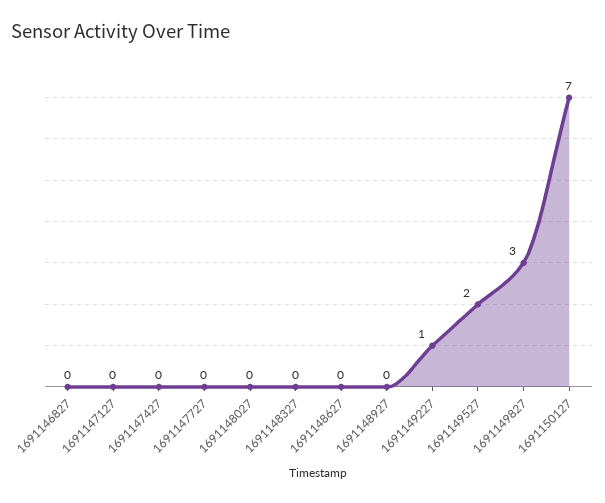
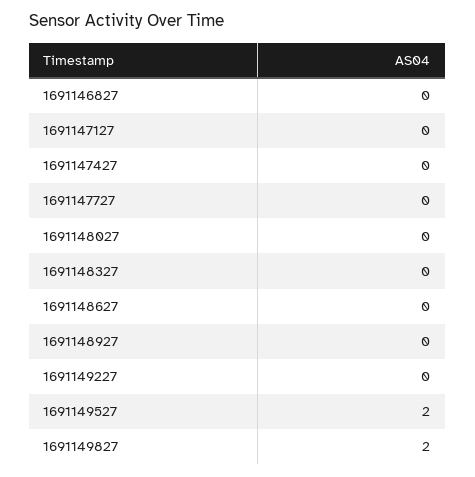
  {
    "1691146827": 0,
    "1691147127": 0,
    "1691147427": 0,
    "1691147727": 0,
    "1691148027": 0,
    "1691148327": 0,
    "1691148627": 0,
    "1691148927": 0,
-   "1691149227": 1,
+   "1691149227": 0,
    "1691149527": 2,
-   "1691149827": 3,
+   "1691149827": 2
-   "1691150127": 7
  }

